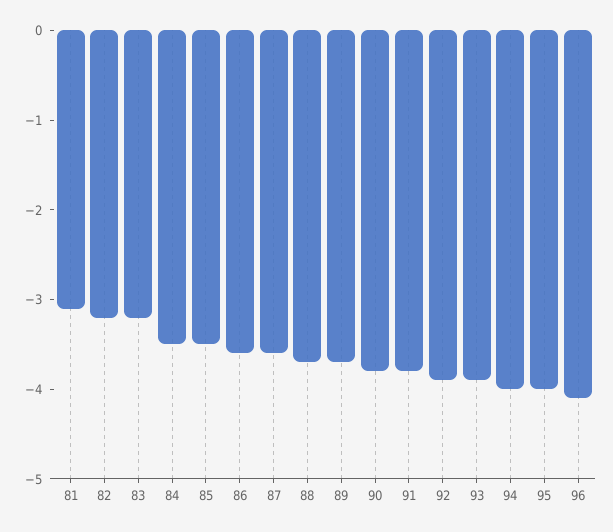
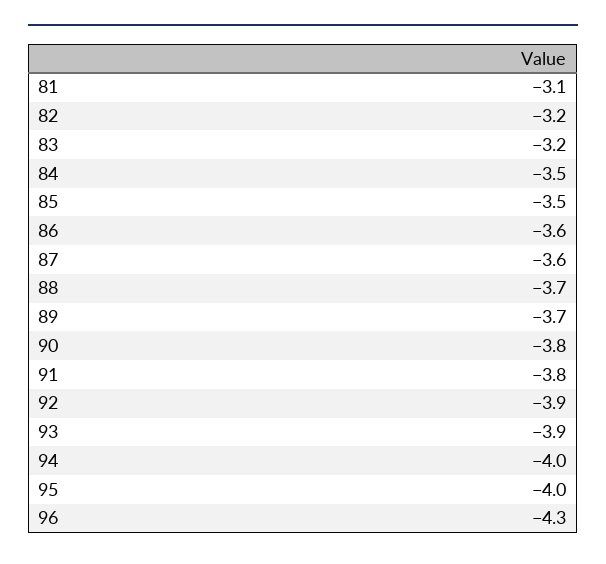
  {
    "81": -3.1,
    "82": -3.2,
    "83": -3.2,
    "84": -3.5,
    "85": -3.5,
    "86": -3.6,
    "87": -3.6,
    "88": -3.7,
    "89": -3.7,
    "90": -3.8,
    "91": -3.8,
    "92": -3.9,
    "93": -3.9,
    "94": -4,
    "95": -4,
-   "96": -4.1
+   "96": -4.3
  }

